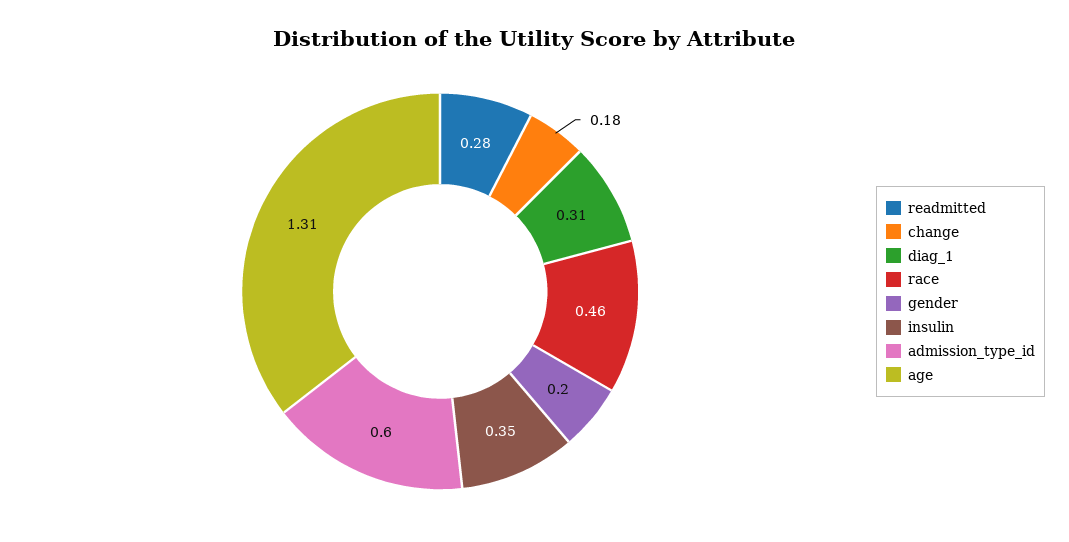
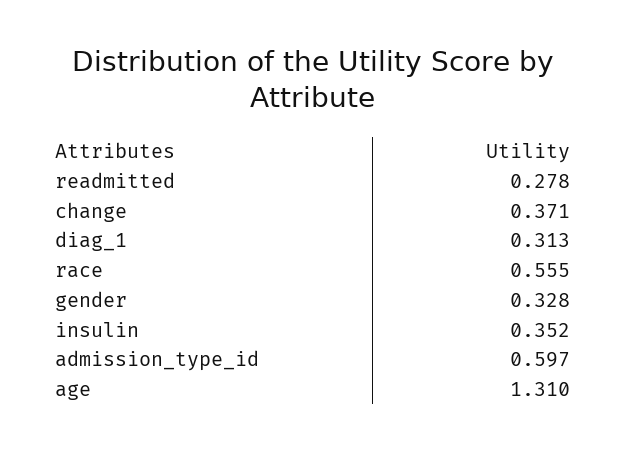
  {
    "readmitted": 0.278,
-   "change": 0.18,
+   "change": 0.371,
    "diag_1": 0.313,
-   "race": 0.46,
+   "race": 0.555,
-   "gender": 0.2,
+   "gender": 0.328,
    "insulin": 0.352,
    "admission_type_id": 0.597,
    "age": 1.31
  }

